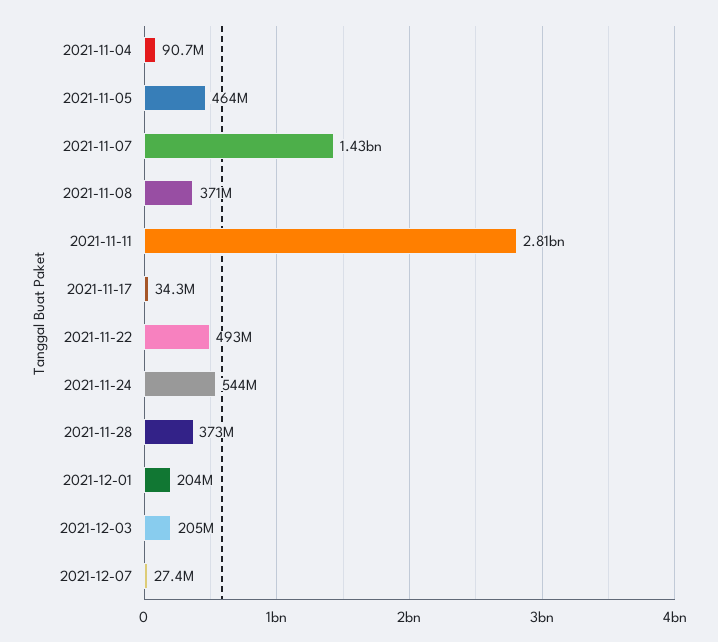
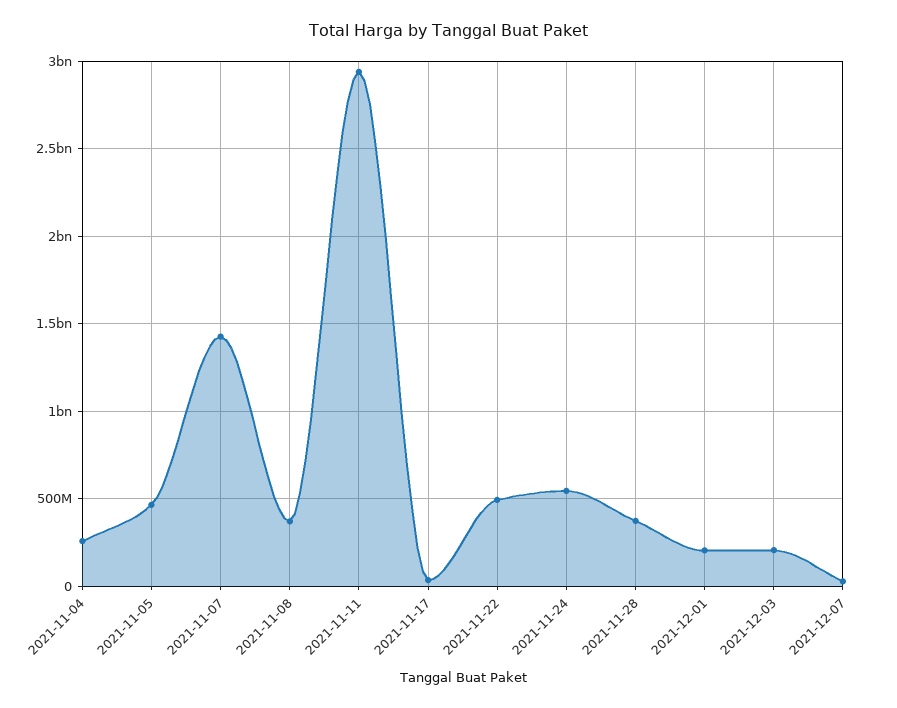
  {
-   "2021-11-04": 90700000,
+   "2021-11-04": 250000000,
    "2021-11-05": 464000000,
    "2021-11-07": 1430000000,
    "2021-11-08": 371000000,
-   "2021-11-11": 2810000000,
+   "2021-11-11": 2950000000,
    "2021-11-17": 34300000,
    "2021-11-22": 493000000,
    "2021-11-24": 544000000,
    "2021-11-28": 373000000,
    "2021-12-01": 204000000,
    "2021-12-03": 205000000,
    "2021-12-07": 27400000
  }

